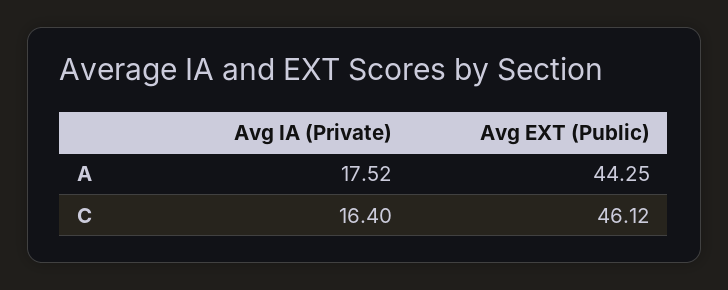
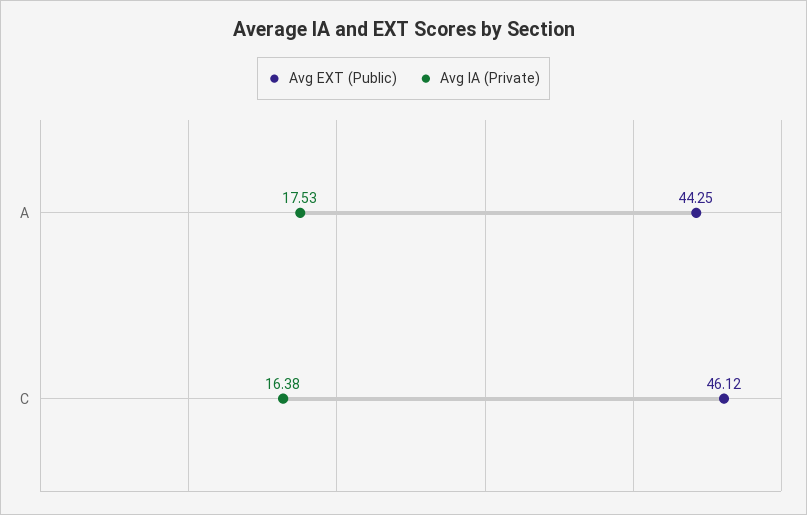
  {
    "Avg IA (Private)": {
-     "A": 17.52,
+     "A": 17.53,
-     "C": 16.4
+     "C": 16.38
    },
    "Avg EXT (Public)": {
      "A": 44.25,
      "C": 46.12
    }
  }

